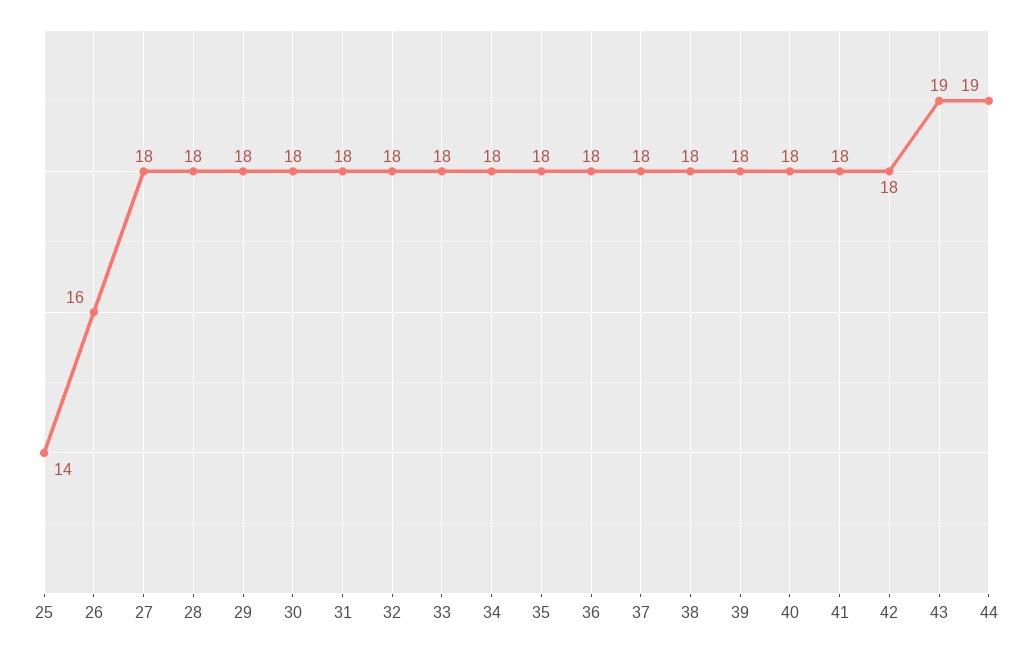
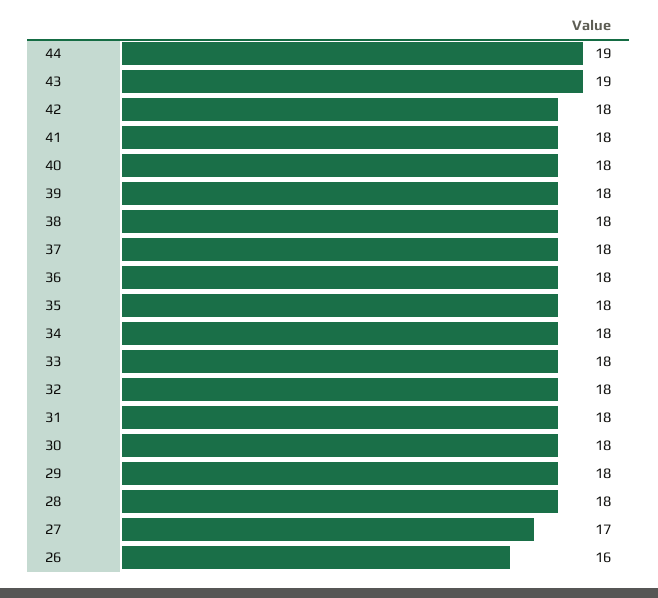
  {
-   "25": 14,
    "26": 16,
-   "27": 18,
+   "27": 17,
    "28": 18,
    "29": 18,
    "30": 18,
    "31": 18,
    "32": 18,
    "33": 18,
    "34": 18,
    "35": 18,
    "36": 18,
    "37": 18,
    "38": 18,
    "39": 18,
    "40": 18,
    "41": 18,
    "42": 18,
    "43": 19,
    "44": 19
  }

